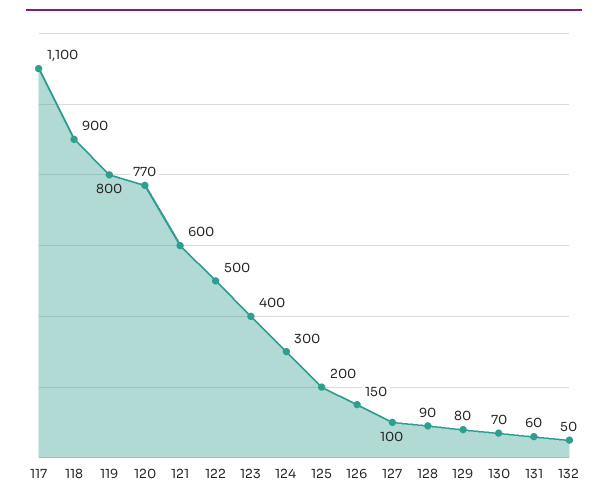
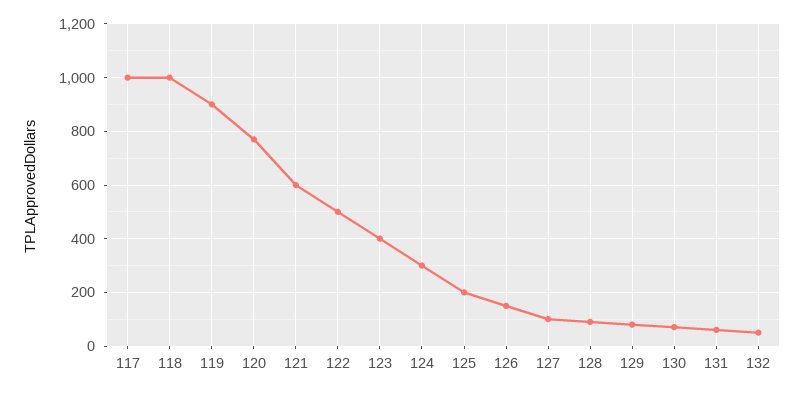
  {
-   "117": 1100,
+   "117": 1000,
-   "118": 900,
+   "118": 1000,
-   "119": 800,
+   "119": 900,
    "120": 770,
    "121": 600,
    "122": 500,
    "123": 400,
    "124": 300,
    "125": 200,
    "126": 150,
    "127": 100,
    "128": 90,
    "129": 80,
    "130": 70,
    "131": 60,
    "132": 50
  }

